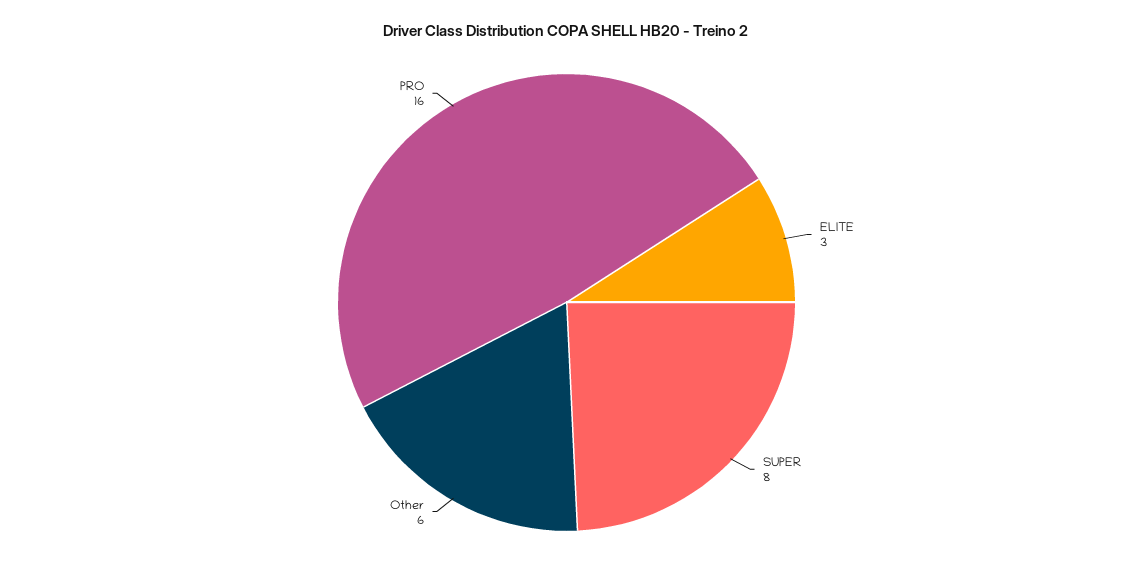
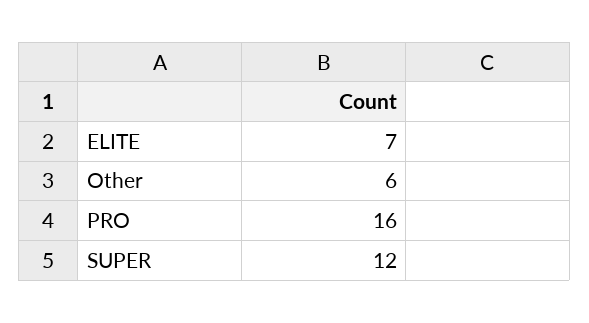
  {
-   "ELITE": 3,
+   "ELITE": 7,
-   "SUPER": 8,
+   "SUPER": 12,
    "Other": 6,
    "PRO": 16
  }

